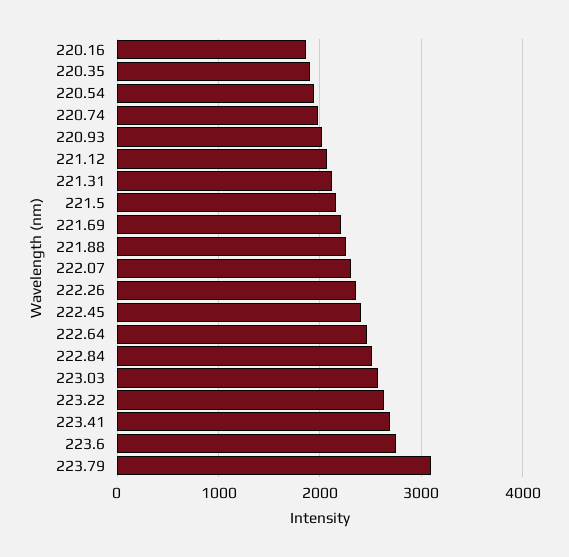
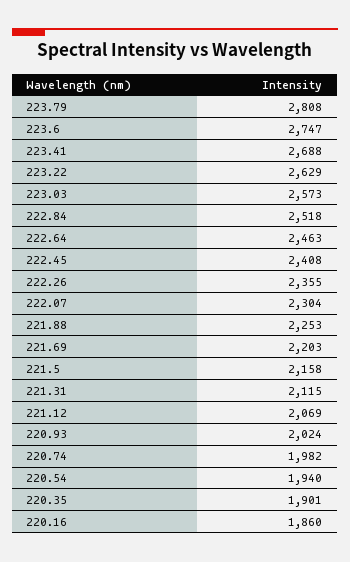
  {
    "220.16": 1860,
    "220.35": 1901,
    "220.54": 1940,
    "220.74": 1982,
    "220.93": 2024,
    "221.12": 2069,
    "221.31": 2115,
    "221.5": 2158,
    "221.69": 2203,
    "221.88": 2253,
    "222.07": 2304,
    "222.26": 2355,
    "222.45": 2408,
    "222.64": 2463,
    "222.84": 2518,
    "223.03": 2573,
    "223.22": 2629,
    "223.41": 2688,
    "223.6": 2747,
-   "223.79": 3100
+   "223.79": 2808
  }

